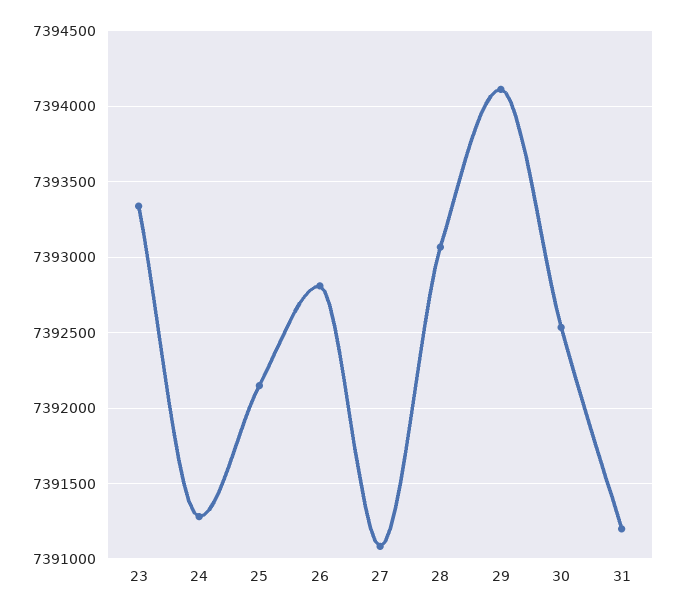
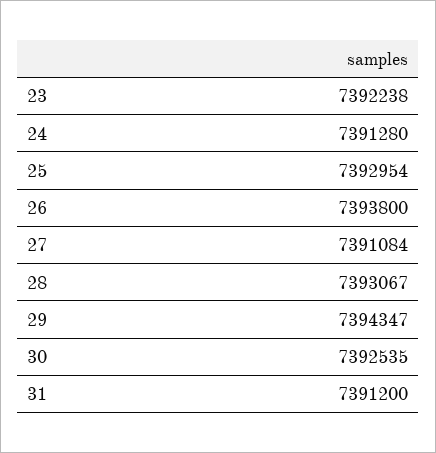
  {
-   "23": 7393350,
+   "23": 7392238,
    "24": 7391280,
-   "25": 7392150,
+   "25": 7392954,
-   "26": 7392800,
+   "26": 7393800,
    "27": 7391084,
    "28": 7393067,
-   "29": 7394100,
+   "29": 7394347,
    "30": 7392535,
    "31": 7391200
  }

